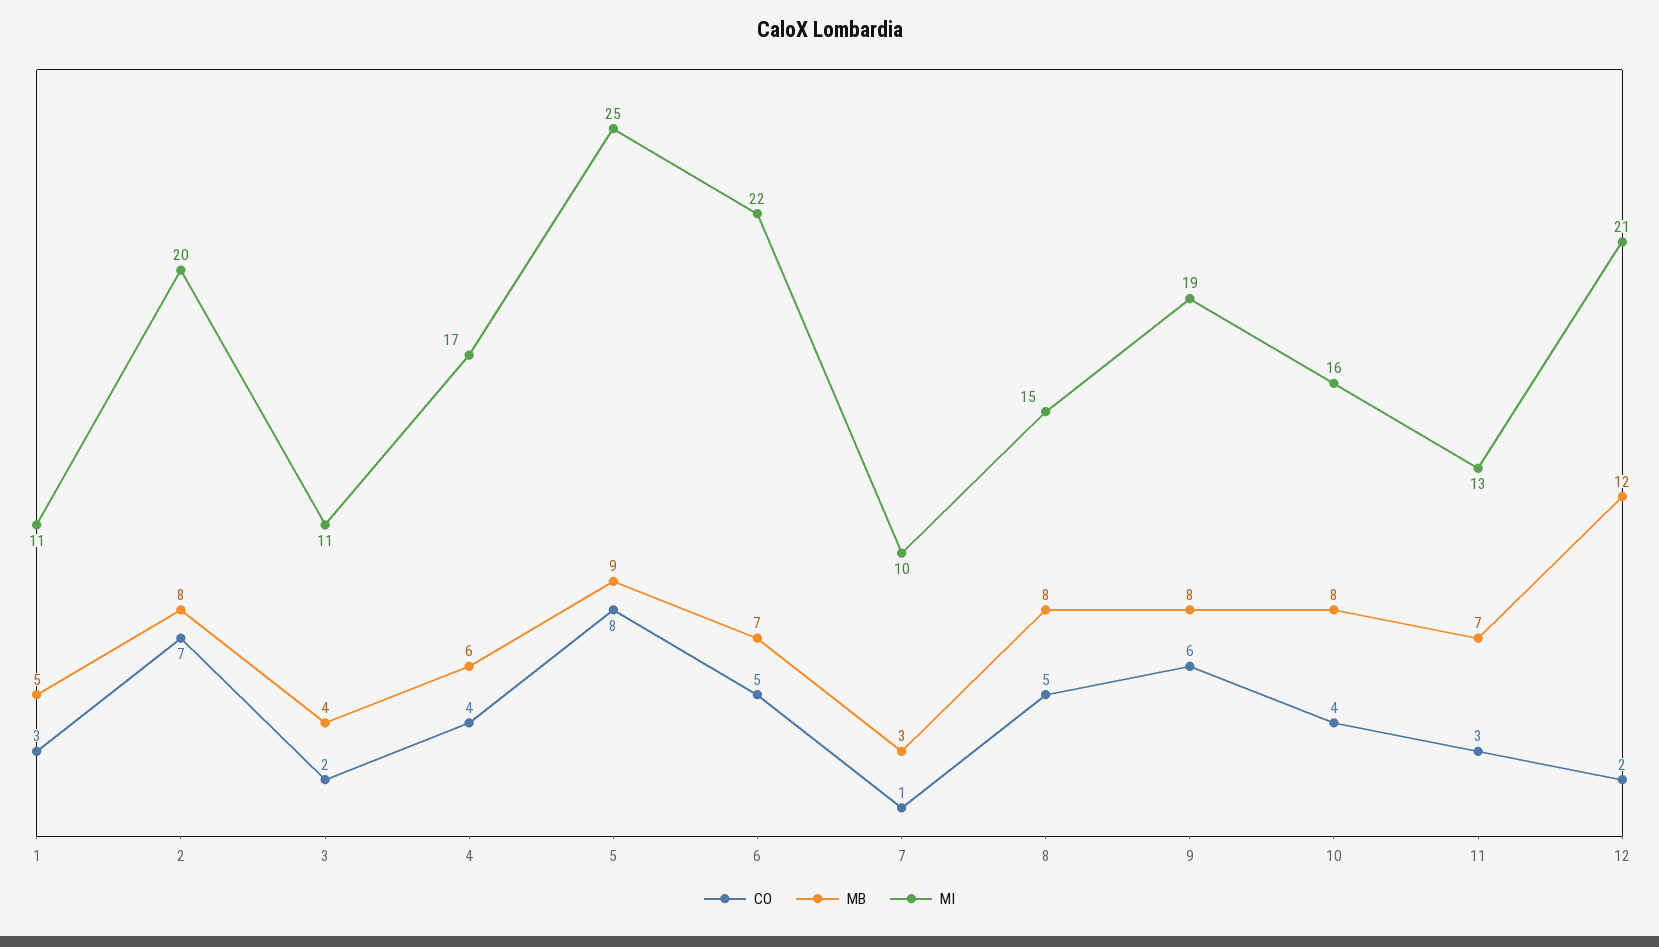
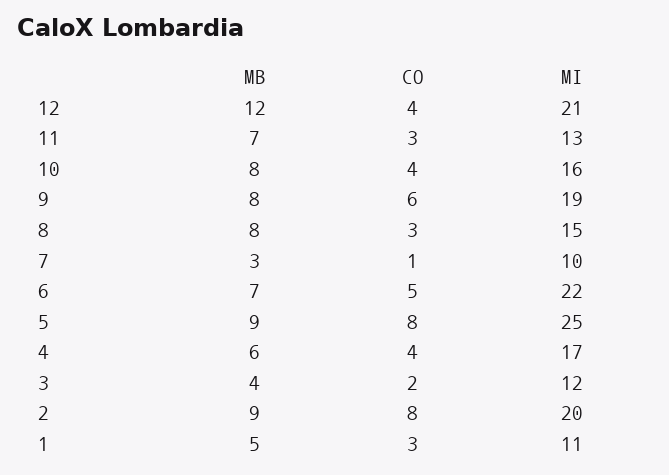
  {
    "CO": {
      "1": 3,
-     "2": 7,
+     "2": 8,
      "3": 2,
      "4": 4,
      "5": 8,
      "6": 5,
      "7": 1,
-     "8": 5,
+     "8": 3,
      "9": 6,
      "10": 4,
      "11": 3,
-     "12": 2
+     "12": 4
    },
    "MB": {
      "1": 5,
-     "2": 8,
+     "2": 9,
      "3": 4,
      "4": 6,
      "5": 9,
      "6": 7,
      "7": 3,
      "8": 8,
      "9": 8,
      "10": 8,
      "11": 7,
      "12": 12
    },
    "MI": {
      "1": 11,
      "2": 20,
-     "3": 11,
+     "3": 12,
      "4": 17,
      "5": 25,
      "6": 22,
      "7": 10,
      "8": 15,
      "9": 19,
      "10": 16,
      "11": 13,
      "12": 21
    }
  }

